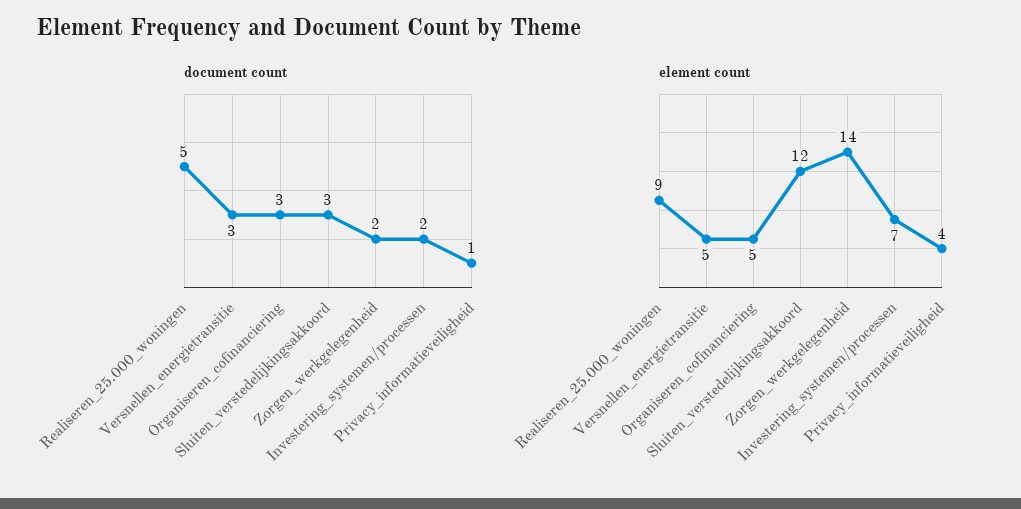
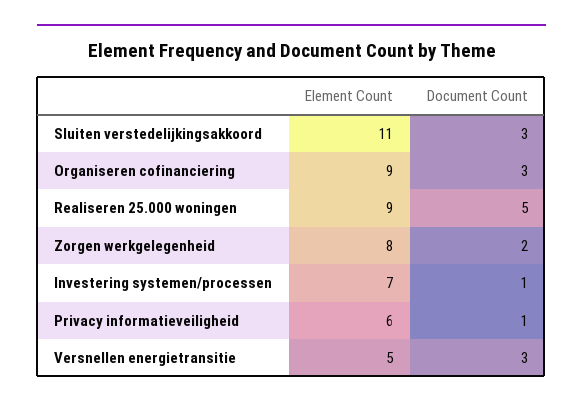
  {
    "document count": {
      "Realiseren_25.000_woningen": 5,
      "Versnellen_energietransitie": 3,
      "Organiseren_cofinanciering": 3,
      "Sluiten_verstedelijkingsakkoord": 3,
      "Zorgen_werkgelegenheid": 2,
-     "Investering_systemen/processen": 2,
+     "Investering_systemen/processen": 1,
      "Privacy_informatieveiligheid": 1
    },
    "element count": {
      "Realiseren_25.000_woningen": 9,
      "Versnellen_energietransitie": 5,
-     "Organiseren_cofinanciering": 5,
+     "Organiseren_cofinanciering": 9,
-     "Sluiten_verstedelijkingsakkoord": 12,
+     "Sluiten_verstedelijkingsakkoord": 11,
-     "Zorgen_werkgelegenheid": 14,
+     "Zorgen_werkgelegenheid": 8,
      "Investering_systemen/processen": 7,
-     "Privacy_informatieveiligheid": 4
+     "Privacy_informatieveiligheid": 6
    }
  }

